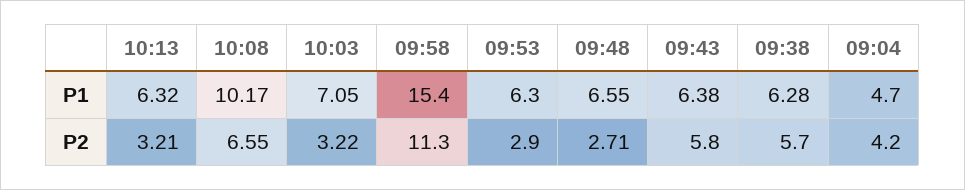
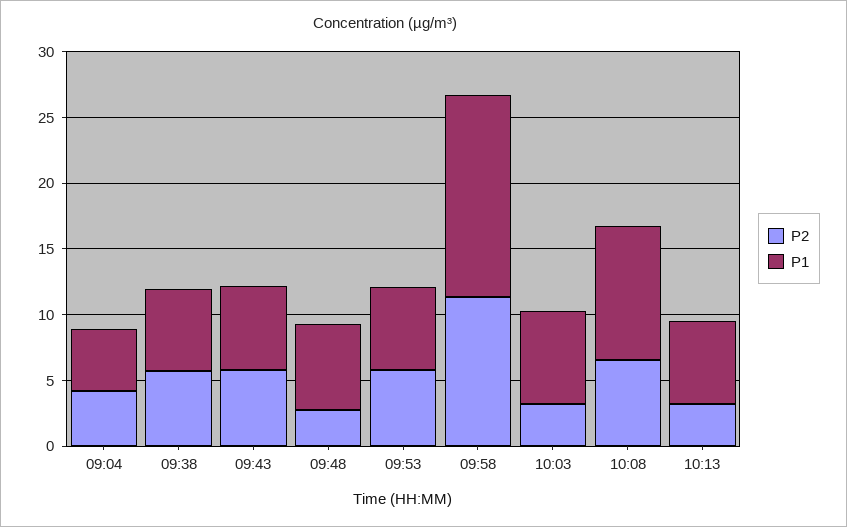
  {
    "P1": {
      "10:13": 6.32,
      "10:08": 10.17,
      "10:03": 7.05,
      "09:58": 15.4,
      "09:53": 6.3,
      "09:48": 6.55,
      "09:43": 6.38,
      "09:38": 6.28,
      "09:04": 4.7
    },
    "P2": {
      "10:13": 3.21,
      "10:08": 6.55,
      "10:03": 3.22,
      "09:58": 11.3,
-     "09:53": 2.9,
+     "09:53": 6,
      "09:48": 2.71,
      "09:43": 5.8,
      "09:38": 5.7,
      "09:04": 4.2
    }
  }

